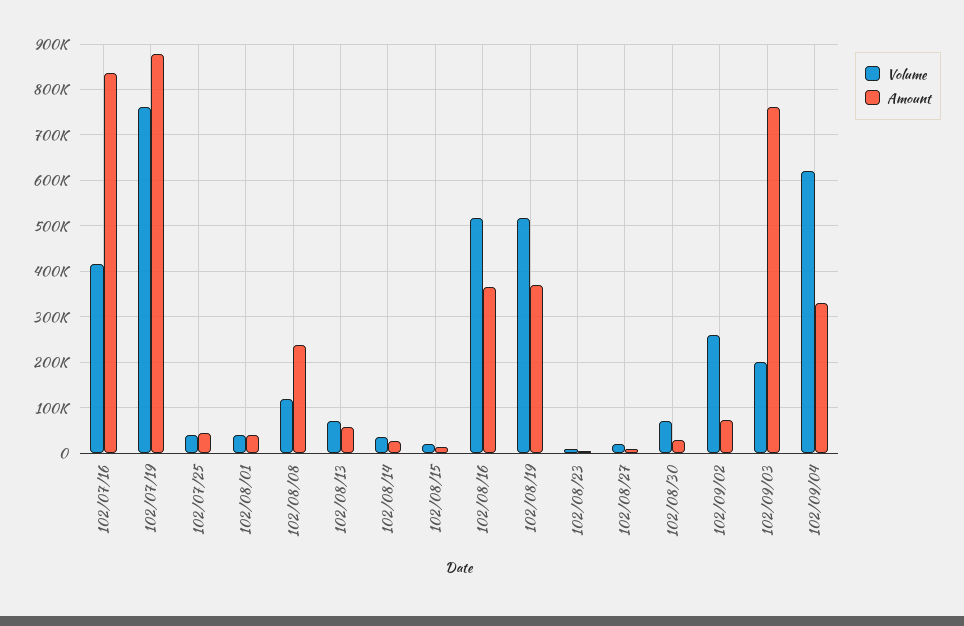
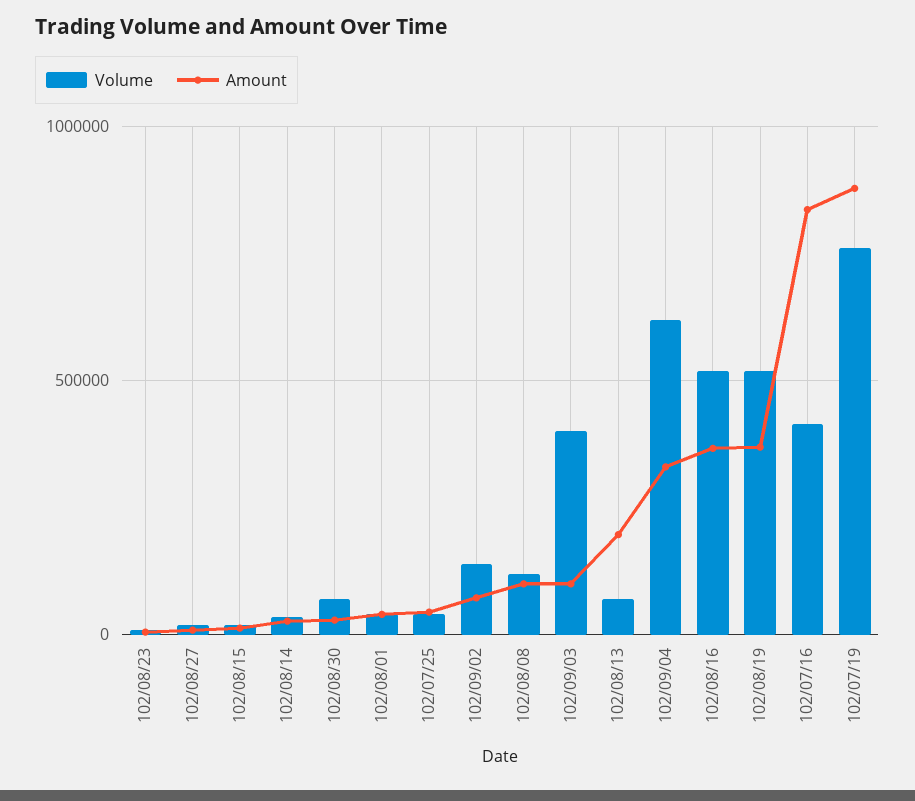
  {
    "Volume": {
      "102/07/16": 420000,
      "102/07/19": 760000,
      "102/07/25": 40000,
      "102/08/01": 40000,
      "102/08/08": 120000,
      "102/08/13": 80000,
      "102/08/14": 40000,
      "102/08/15": 20000,
      "102/08/16": 520000,
      "102/08/19": 520000,
      "102/08/23": 20000,
      "102/08/27": 20000,
      "102/08/30": 80000,
-     "102/09/02": 260000,
+     "102/09/02": 150000,
-     "102/09/03": 200000,
+     "102/09/03": 400000,
      "102/09/04": 620000
    },
    "Amount": {
      "102/07/16": 840000,
      "102/07/19": 880000,
      "102/07/25": 40000,
      "102/08/01": 40000,
-     "102/08/08": 240000,
+     "102/08/08": 100000,
-     "102/08/13": 60000,
+     "102/08/13": 200000,
      "102/08/14": 20000,
      "102/08/15": 20000,
      "102/08/16": 360000,
      "102/08/19": 360000,
      "102/08/23": 0,
      "102/08/27": 0,
      "102/08/30": 20000,
      "102/09/02": 80000,
-     "102/09/03": 760000,
+     "102/09/03": 100000,
      "102/09/04": 340000
    }
  }

